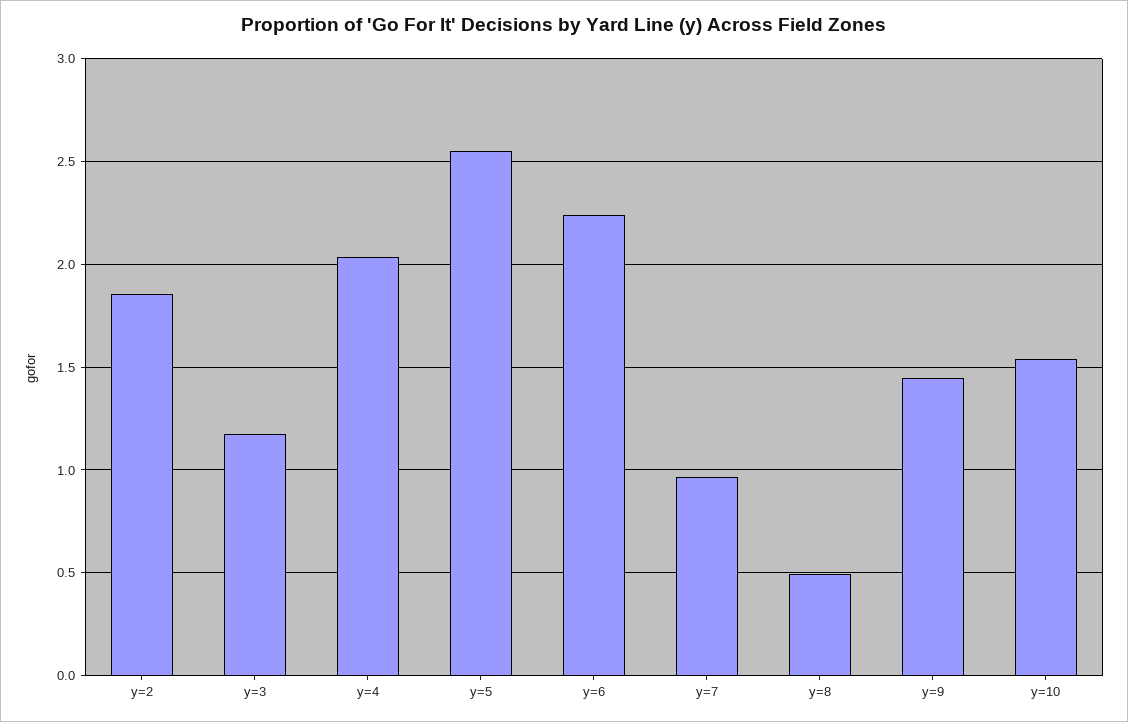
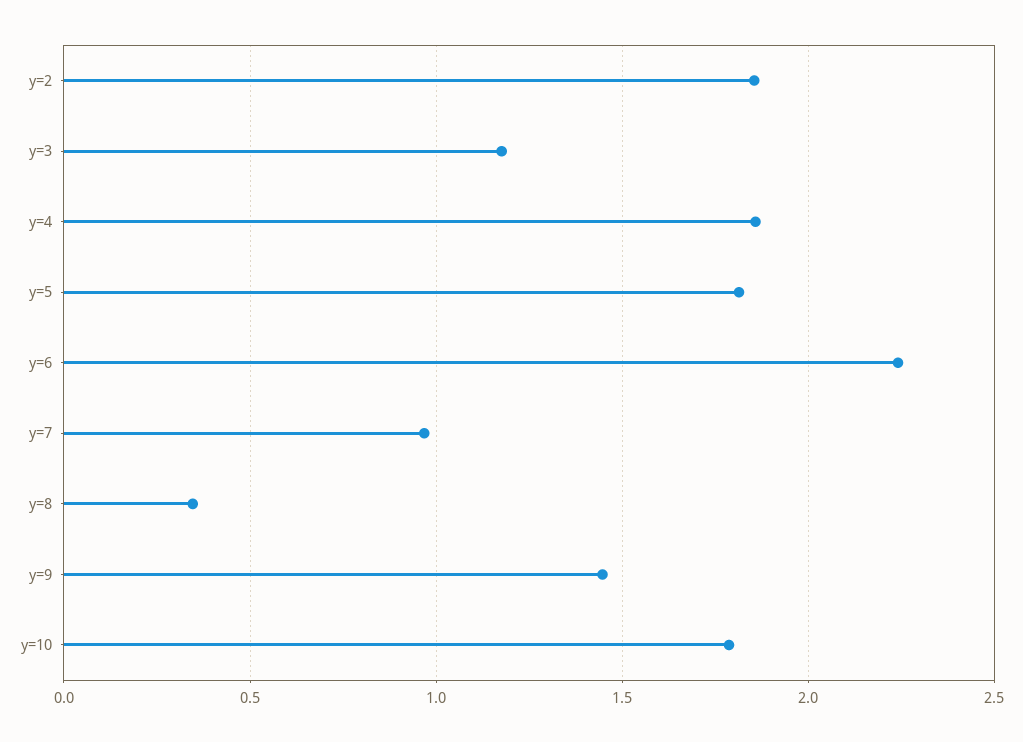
  {
    "y=2": 1.85,
    "y=3": 1.2,
-   "y=4": 2.05,
+   "y=4": 1.85,
-   "y=5": 2.55,
+   "y=5": 1.8,
    "y=6": 2.25,
    "y=7": 0.95,
-   "y=8": 0.5,
+   "y=8": 0.35,
    "y=9": 1.45,
-   "y=10": 1.55
+   "y=10": 1.8
  }

